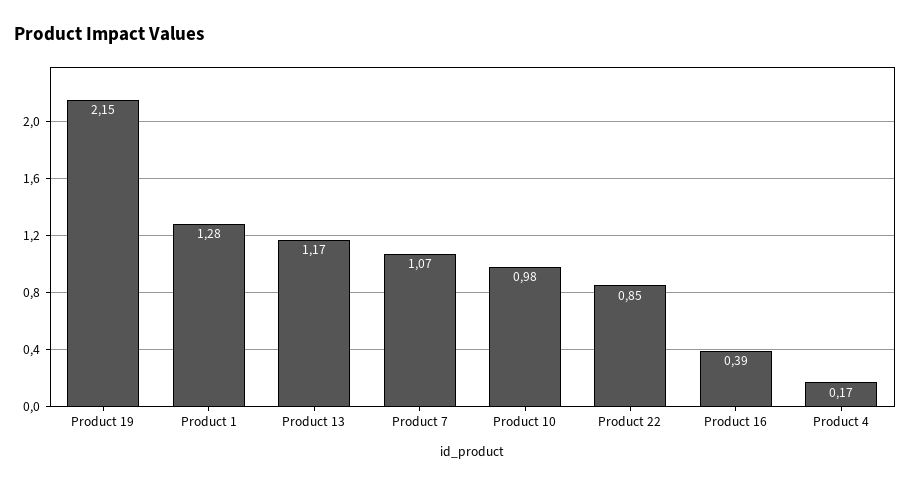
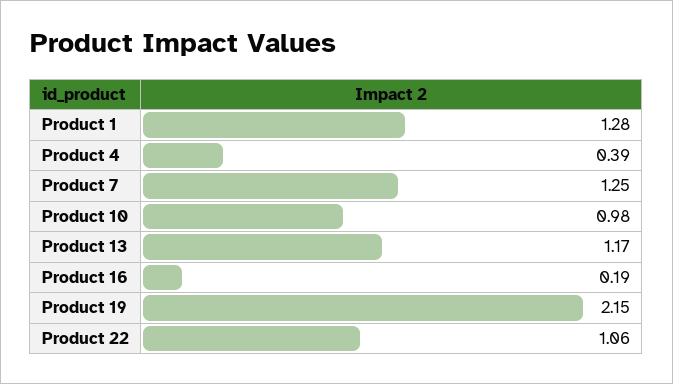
  {
    "Product 19": 2.15,
    "Product 1": 1.28,
    "Product 13": 1.17,
-   "Product 7": 1.07,
+   "Product 7": 1.25,
    "Product 10": 0.98,
-   "Product 22": 0.85,
+   "Product 22": 1.06,
-   "Product 16": 0.39,
+   "Product 16": 0.19,
-   "Product 4": 0.17
+   "Product 4": 0.39
  }

